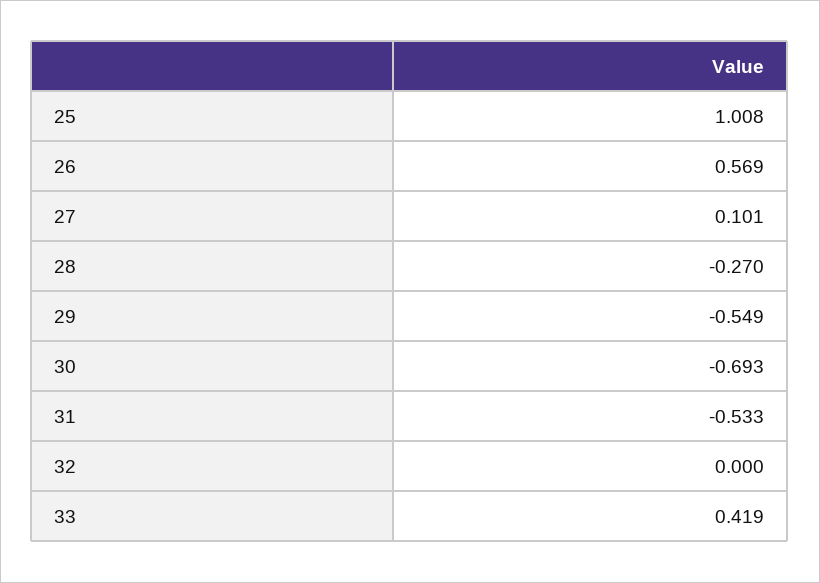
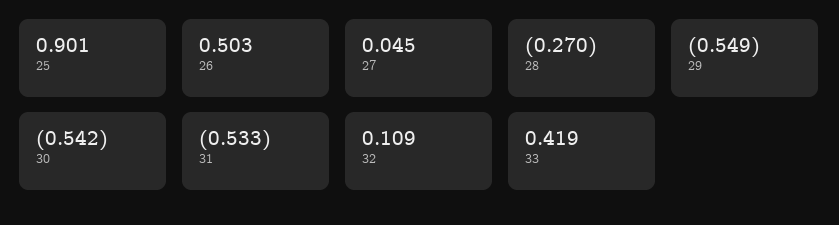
  {
-   "25": 1.008,
+   "25": 0.901,
-   "26": 0.569,
+   "26": 0.503,
-   "27": 0.101,
+   "27": 0.045,
    "28": -0.27,
    "29": -0.549,
-   "30": -0.693,
+   "30": -0.542,
    "31": -0.533,
-   "32": 0,
+   "32": 0.109,
    "33": 0.419
  }

